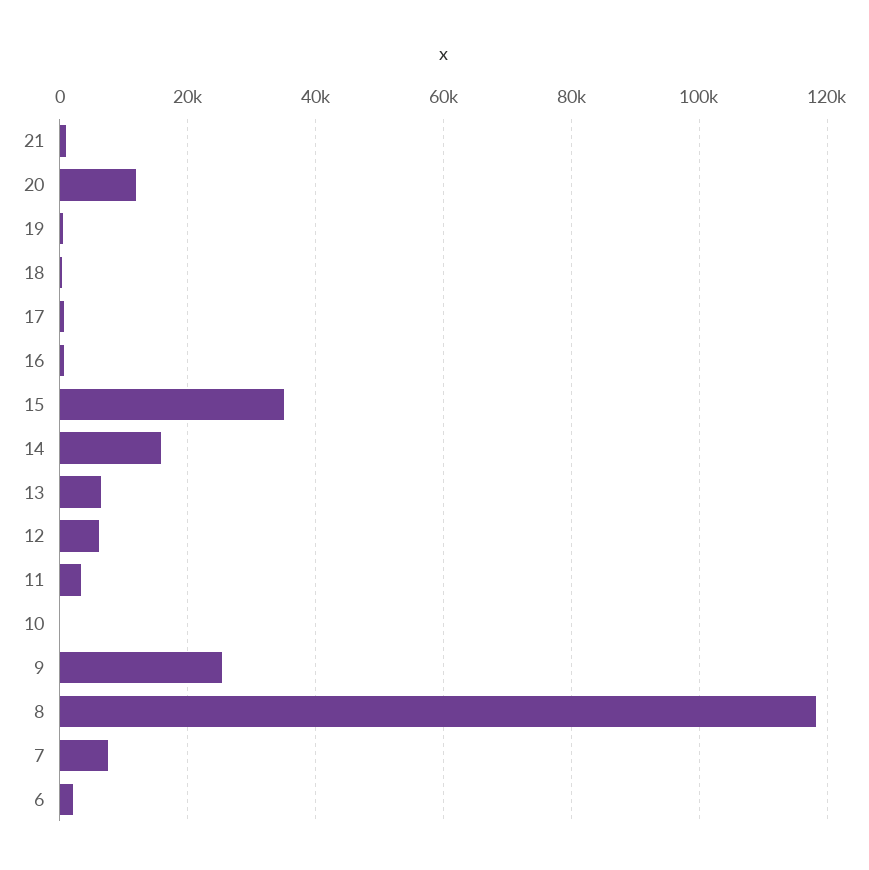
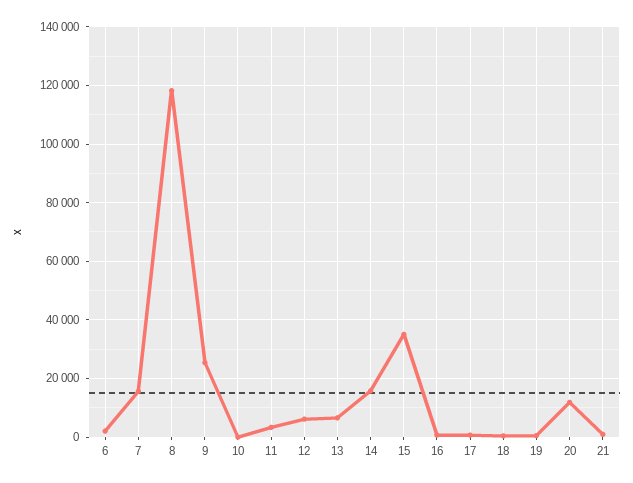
  {
    "21": 0,
    "20": 12000,
    "19": 0,
    "18": 0,
    "17": 0,
    "16": 0,
    "15": 36000,
    "14": 16000,
    "13": 6000,
    "12": 6000,
    "11": 4000,
    "10": 0,
    "9": 26000,
    "8": 118000,
-   "7": 8000,
+   "7": 15000,
    "6": 2000
  }

